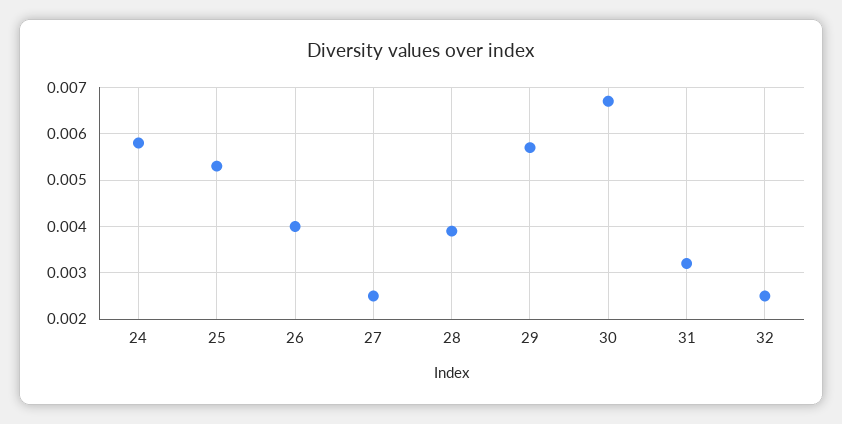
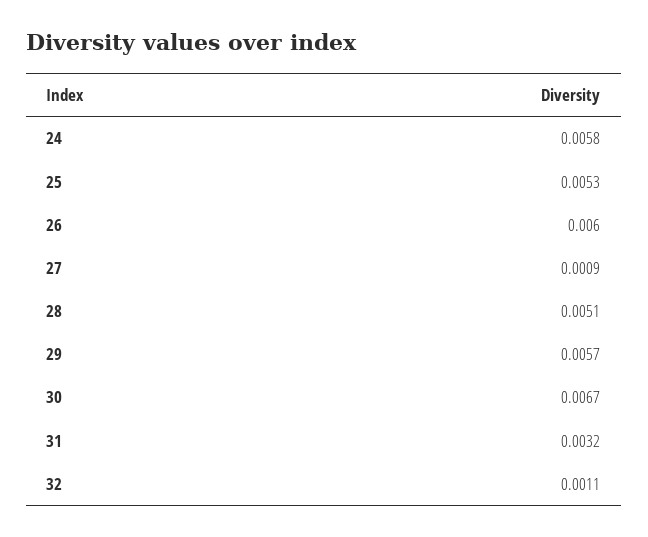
  {
    "24": 0.0058,
    "25": 0.0053,
-   "26": 0.004,
+   "26": 0.006,
-   "27": 0.0025,
+   "27": 0.0009,
-   "28": 0.004,
+   "28": 0.0051,
    "29": 0.0057,
    "30": 0.0067,
    "31": 0.0032,
-   "32": 0.0025
+   "32": 0.0011
  }

